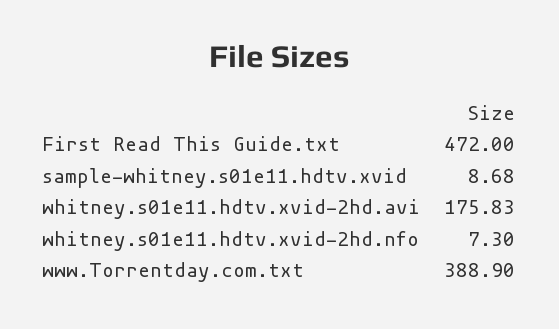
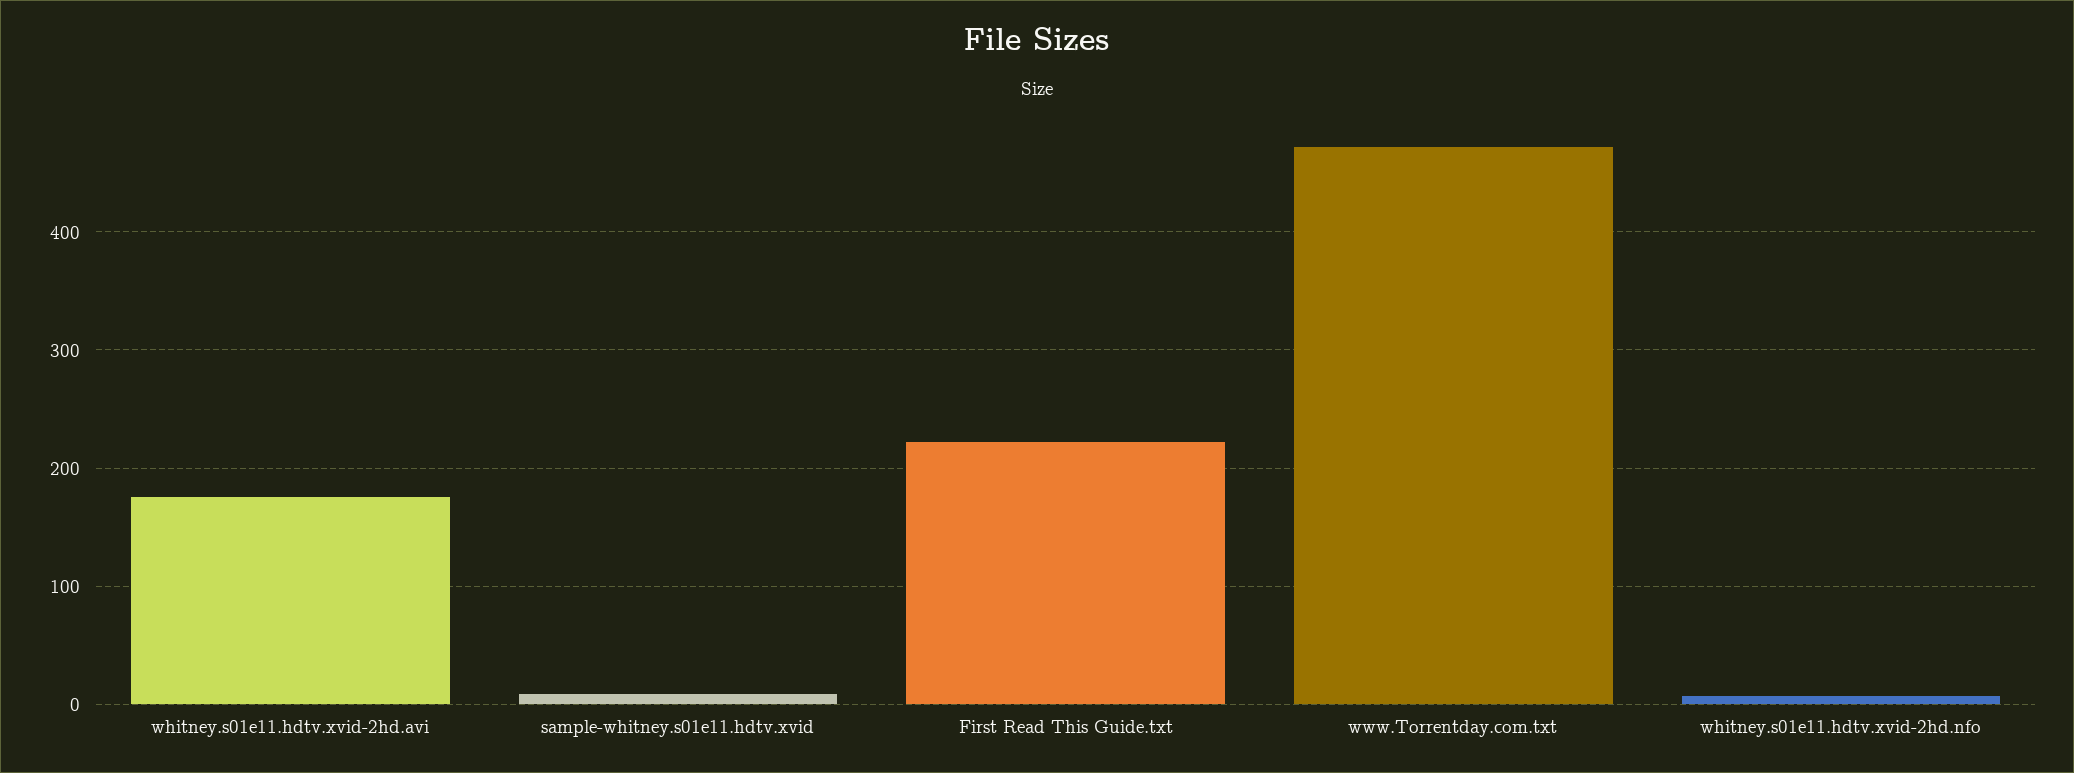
  {
-   "First Read This Guide.txt": 472,
+   "First Read This Guide.txt": 220,
    "sample-whitney.s01e11.hdtv.xvid": 8.68,
    "whitney.s01e11.hdtv.xvid-2hd.avi": 175.83,
    "whitney.s01e11.hdtv.xvid-2hd.nfo": 7.3,
-   "www.Torrentday.com.txt": 388.9
+   "www.Torrentday.com.txt": 470
  }

